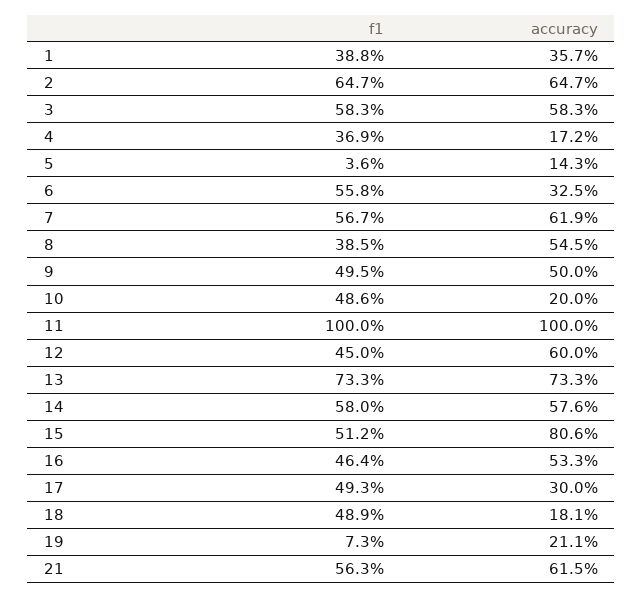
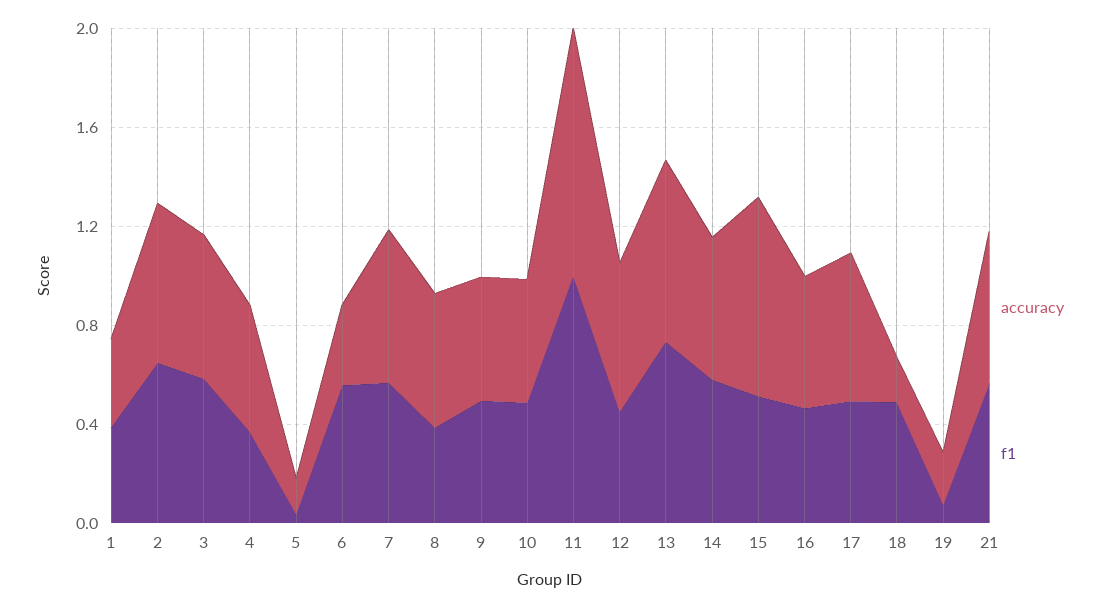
  {
    "f1": {
      "1": 0.388,
      "2": 0.647,
      "3": 0.583,
      "4": 0.369,
      "5": 0.036,
      "6": 0.558,
      "7": 0.567,
      "8": 0.385,
      "9": 0.495,
      "10": 0.486,
      "11": 1,
      "12": 0.45,
      "13": 0.733,
      "14": 0.58,
      "15": 0.512,
      "16": 0.464,
      "17": 0.493,
      "18": 0.489,
      "19": 0.073,
      "21": 0.563
    },
    "accuracy": {
      "1": 0.357,
      "2": 0.647,
      "3": 0.583,
-     "4": 0.172,
+     "4": 0.5,
      "5": 0.143,
      "6": 0.325,
      "7": 0.619,
      "8": 0.545,
      "9": 0.5,
-     "10": 0.2,
+     "10": 0.5,
      "11": 1,
      "12": 0.6,
      "13": 0.733,
      "14": 0.576,
      "15": 0.806,
      "16": 0.533,
-     "17": 0.3,
+     "17": 0.6,
      "18": 0.181,
      "19": 0.211,
      "21": 0.615
    }
  }

